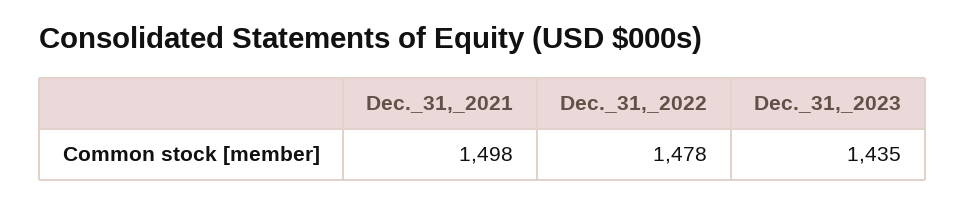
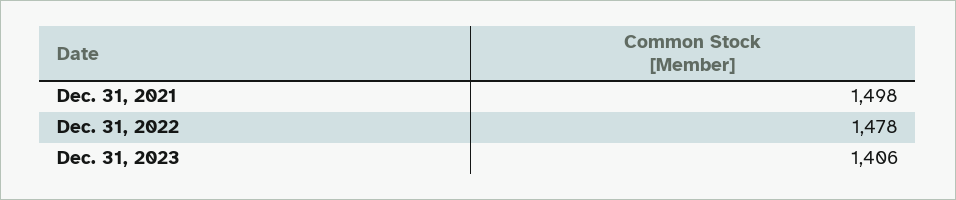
  {
    "Dec._31,_2021": 1498,
    "Dec._31,_2022": 1478,
-   "Dec._31,_2023": 1435
+   "Dec._31,_2023": 1406
  }

